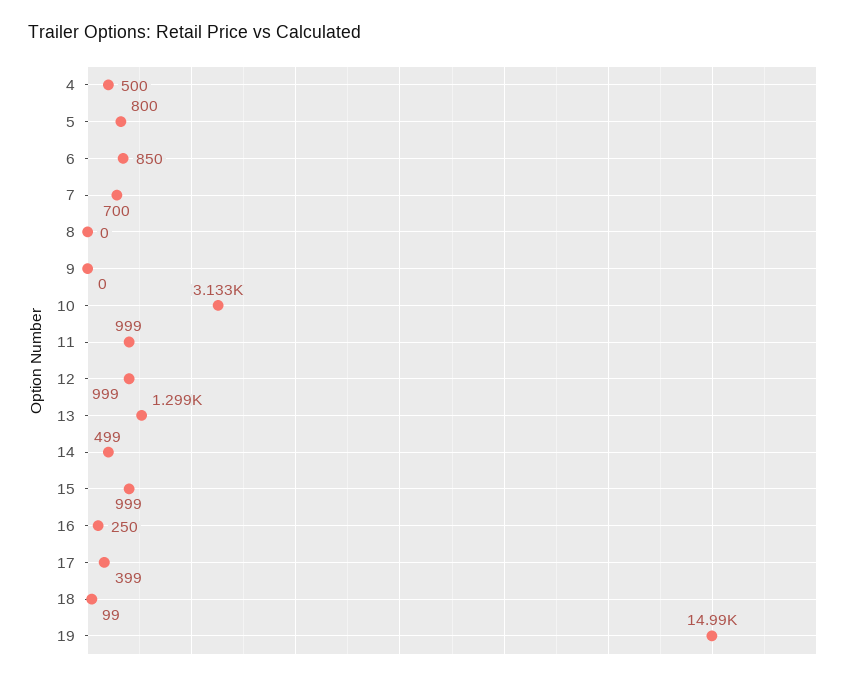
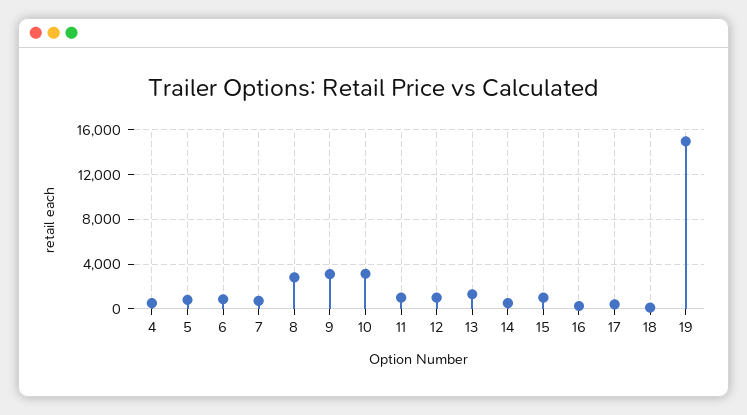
  {
    "4": 500,
    "5": 800,
    "6": 850,
    "7": 700,
-   "8": 0,
+   "8": 3000,
-   "9": 0,
+   "9": 3000,
    "10": 3133,
    "11": 999,
    "12": 999,
    "13": 1299,
    "14": 499,
    "15": 999,
    "16": 250,
    "17": 399,
    "18": 99,
    "19": 14990
  }

